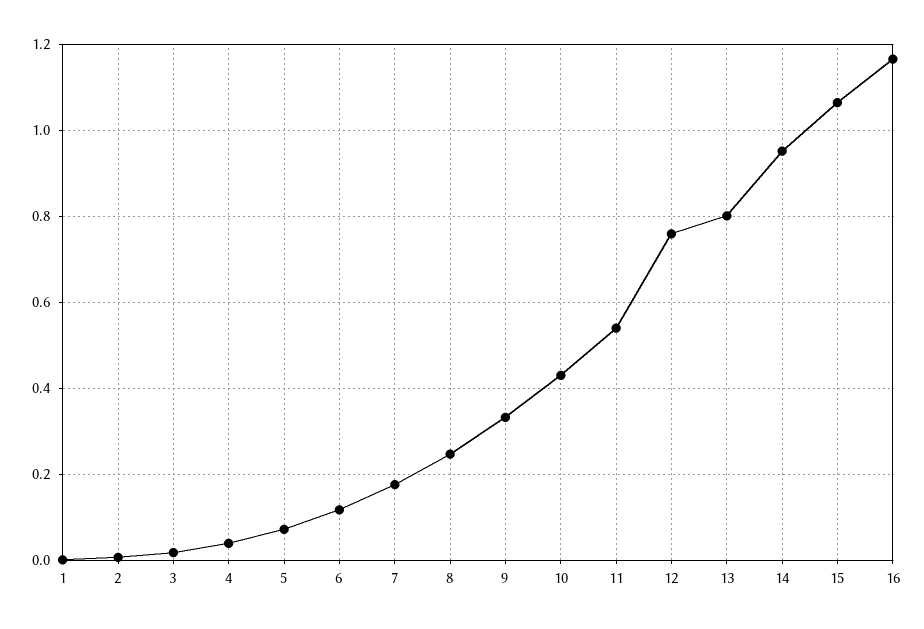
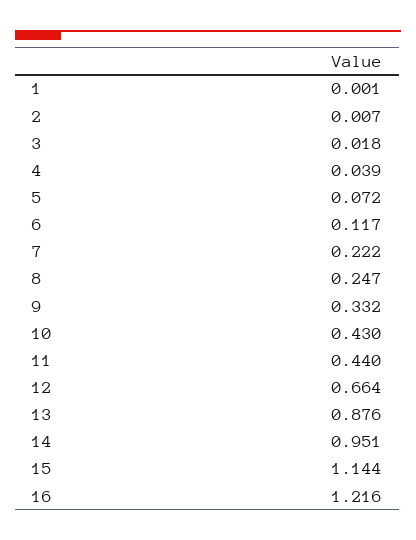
  {
    "1": 0.001,
    "2": 0.007,
    "3": 0.018,
    "4": 0.039,
    "5": 0.072,
    "6": 0.117,
-   "7": 0.18,
+   "7": 0.222,
    "8": 0.247,
    "9": 0.332,
    "10": 0.43,
-   "11": 0.54,
+   "11": 0.44,
-   "12": 0.76,
+   "12": 0.664,
-   "13": 0.8,
+   "13": 0.876,
    "14": 0.951,
-   "15": 1.06,
+   "15": 1.144,
-   "16": 1.16
+   "16": 1.216
  }

